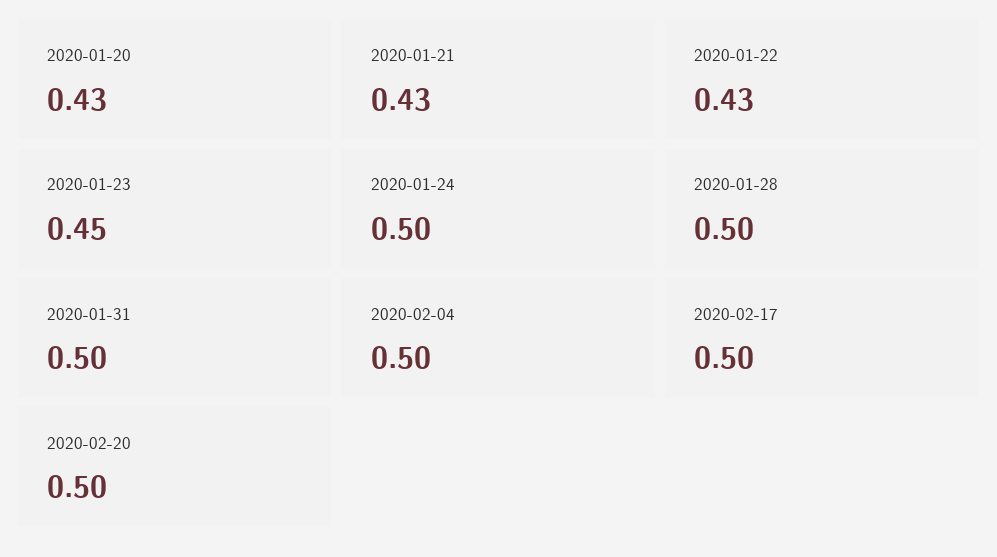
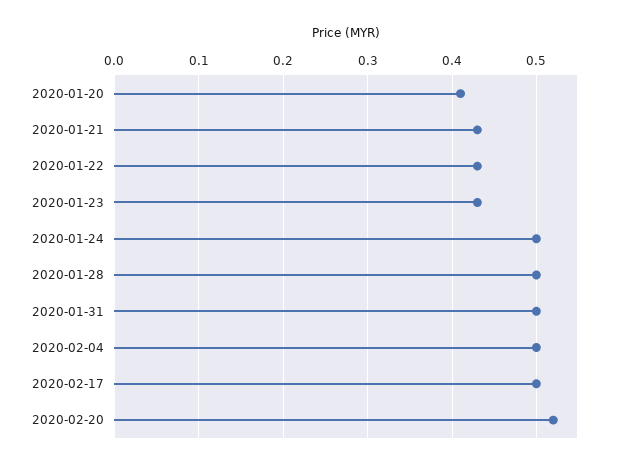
  {
-   "2020-01-20": 0.43,
+   "2020-01-20": 0.41,
    "2020-01-21": 0.43,
    "2020-01-22": 0.43,
-   "2020-01-23": 0.45,
+   "2020-01-23": 0.43,
    "2020-01-24": 0.5,
    "2020-01-28": 0.5,
    "2020-01-31": 0.5,
    "2020-02-04": 0.5,
    "2020-02-17": 0.5,
-   "2020-02-20": 0.5
+   "2020-02-20": 0.52
  }

